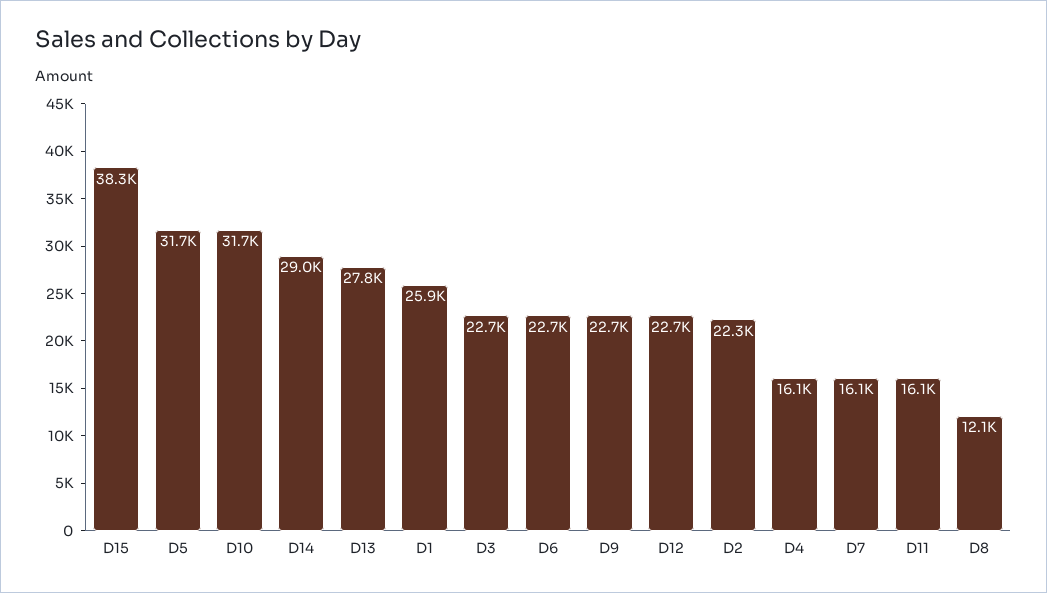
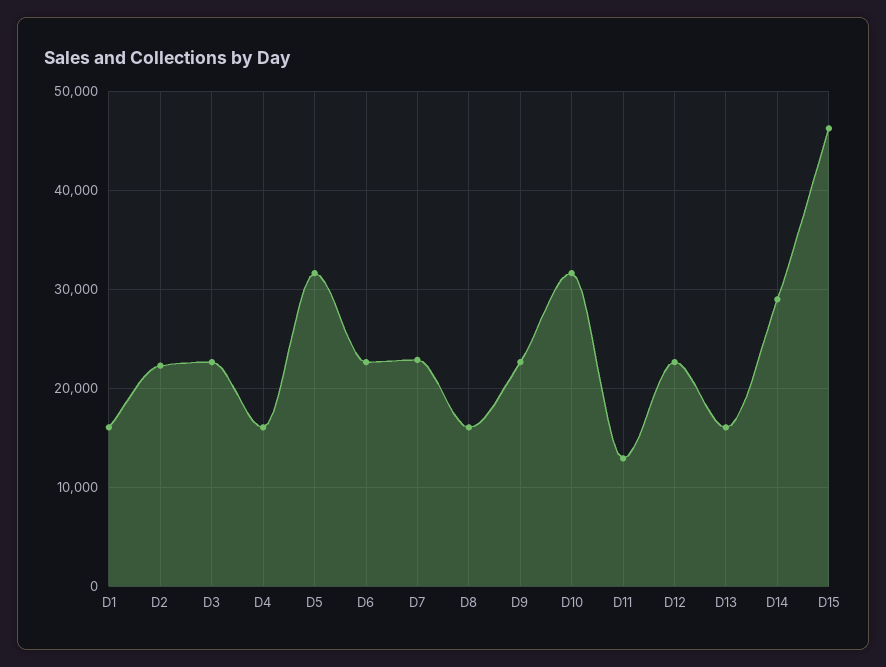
  {
-   "D15": 38300,
+   "D15": 46000,
    "D5": 31700,
    "D10": 31700,
    "D14": 29000,
-   "D13": 27800,
+   "D13": 16000,
-   "D1": 25900,
+   "D1": 16000,
    "D3": 22700,
    "D6": 22700,
    "D9": 22700,
    "D12": 22700,
    "D2": 22300,
    "D4": 16100,
-   "D7": 16100,
+   "D7": 23000,
-   "D11": 16100,
+   "D11": 13000,
-   "D8": 12100
+   "D8": 16000
  }

